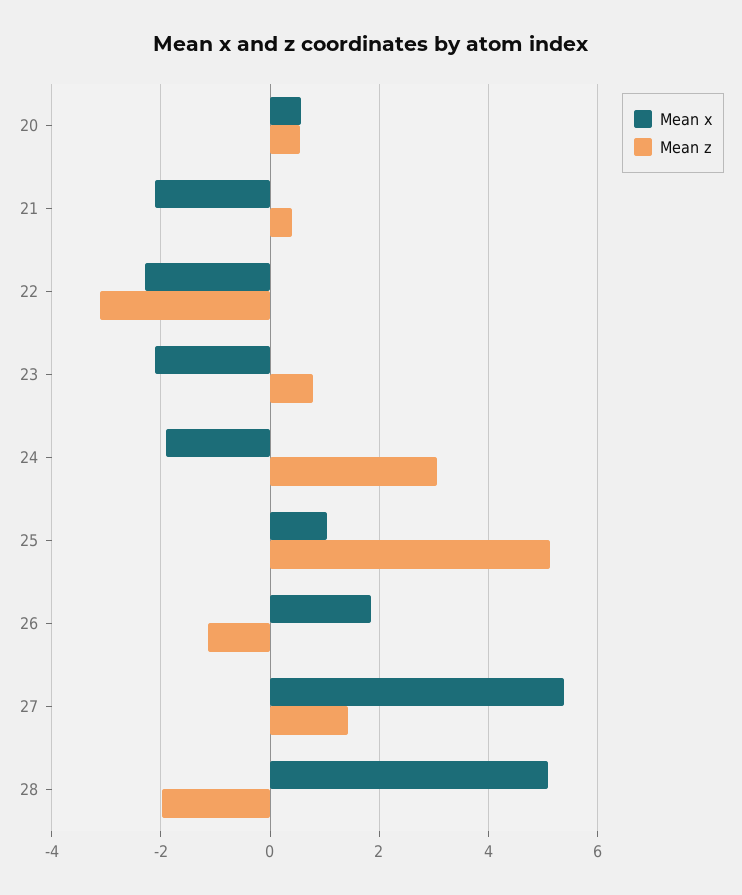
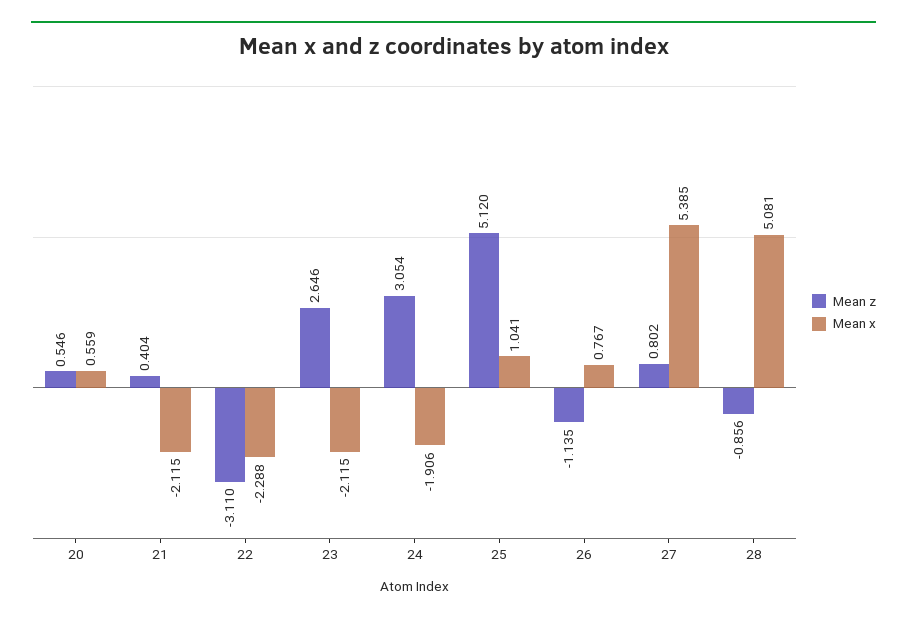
  {
    "Mean x": {
      "20": 0.559,
      "21": -2.115,
      "22": -2.288,
      "23": -2.115,
      "24": -1.906,
      "25": 1.041,
-     "26": 1.8,
+     "26": 0.767,
      "27": 5.385,
      "28": 5.081
    },
    "Mean z": {
      "20": 0.546,
      "21": 0.404,
      "22": -3.11,
-     "23": 0.8,
+     "23": 2.646,
      "24": 3.054,
      "25": 5.12,
      "26": -1.135,
-     "27": 1.4,
+     "27": 0.802,
-     "28": -2
+     "28": -0.856
    }
  }

